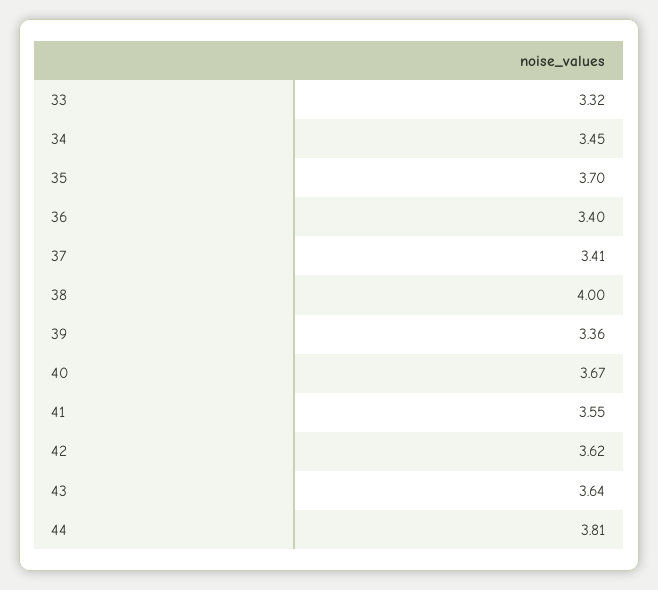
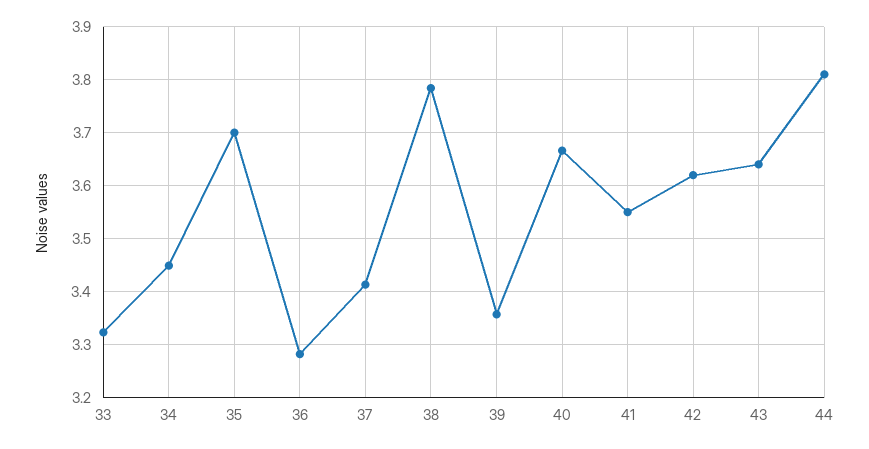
  {
    "33": 3.32,
    "34": 3.45,
    "35": 3.7,
-   "36": 3.4,
+   "36": 3.28,
    "37": 3.41,
-   "38": 4,
+   "38": 3.78,
    "39": 3.36,
    "40": 3.67,
    "41": 3.55,
    "42": 3.62,
    "43": 3.64,
    "44": 3.81
  }

